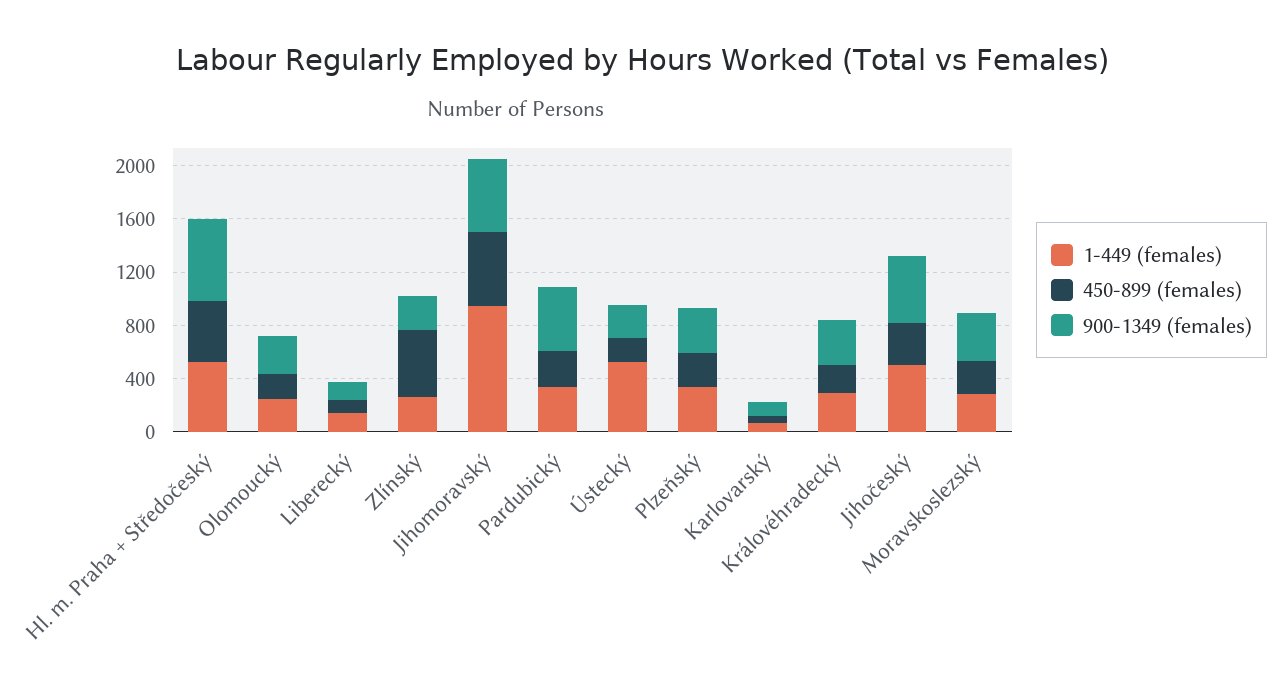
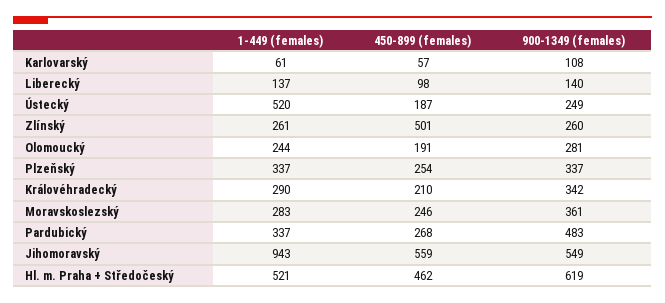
  {
    "1-449 (females)": {
      "Hl. m. Praha + Středočeský": 521,
      "Olomoucký": 244,
      "Liberecký": 137,
      "Zlínský": 261,
      "Jihomoravský": 943,
      "Pardubický": 337,
      "Ústecký": 520,
      "Plzeňský": 337,
      "Karlovarský": 61,
      "Královéhradecký": 290,
-     "Jihočeský": 500,
      "Moravskoslezský": 283
    },
    "450-899 (females)": {
      "Hl. m. Praha + Středočeský": 462,
      "Olomoucký": 191,
      "Liberecký": 98,
      "Zlínský": 501,
      "Jihomoravský": 559,
      "Pardubický": 268,
      "Ústecký": 187,
      "Plzeňský": 254,
      "Karlovarský": 57,
      "Královéhradecký": 210,
-     "Jihočeský": 300,
      "Moravskoslezský": 246
    },
    "900-1349 (females)": {
      "Hl. m. Praha + Středočeský": 619,
      "Olomoucký": 281,
      "Liberecký": 140,
      "Zlínský": 260,
      "Jihomoravský": 549,
      "Pardubický": 483,
      "Ústecký": 249,
      "Plzeňský": 337,
      "Karlovarský": 108,
      "Královéhradecký": 342,
-     "Jihočeský": 500,
      "Moravskoslezský": 361
    }
  }

